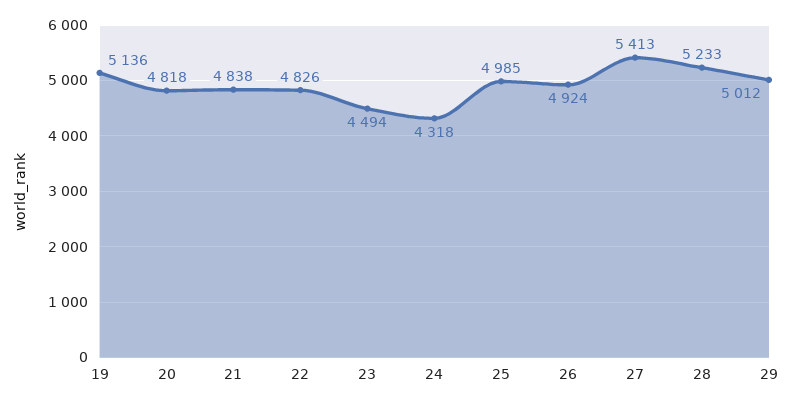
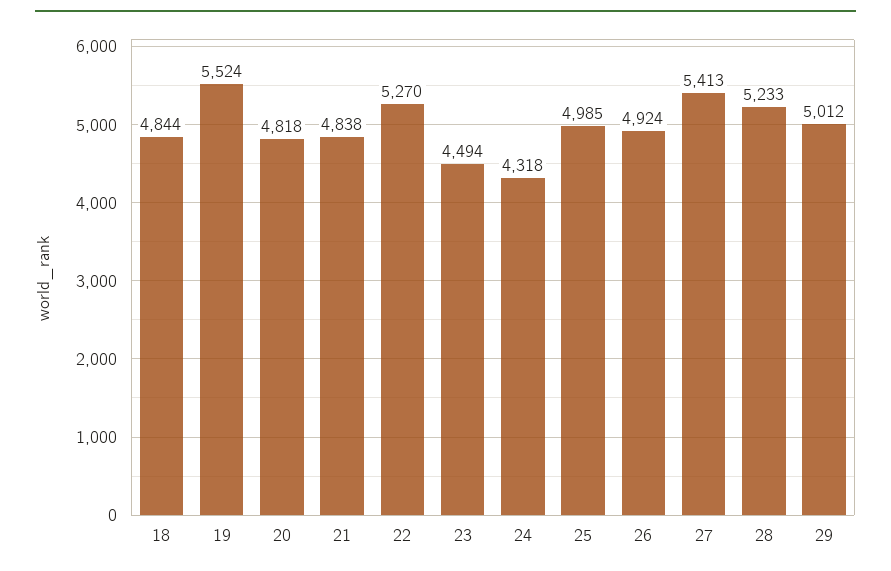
  {
-   "19": 5136,
+   "19": 5524,
    "20": 4818,
    "21": 4838,
-   "22": 4826,
+   "22": 5270,
    "23": 4494,
    "24": 4318,
    "25": 4985,
    "26": 4924,
    "27": 5413,
    "28": 5233,
-   "29": 5012
+   "29": 5012,
+   "18": 4844
  }

